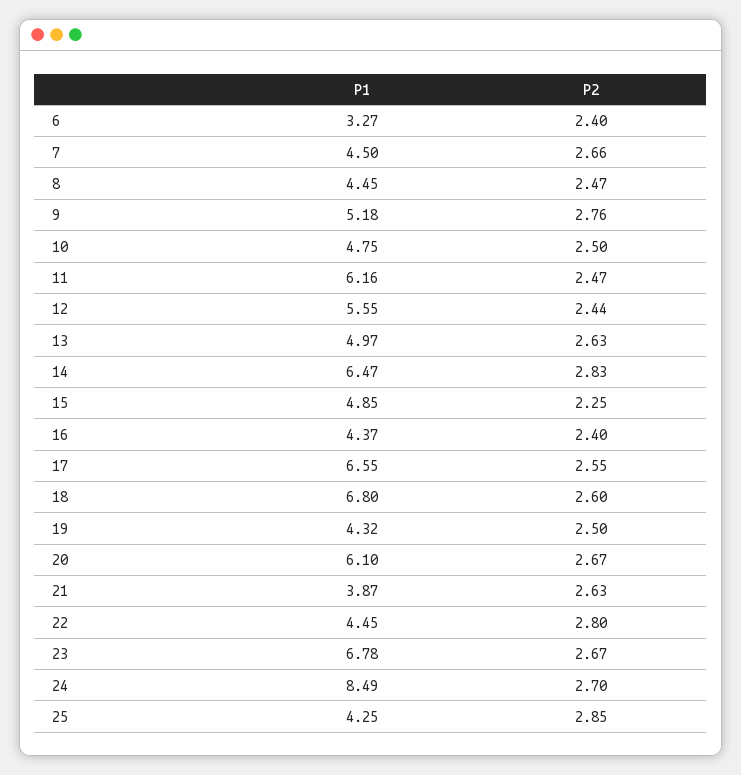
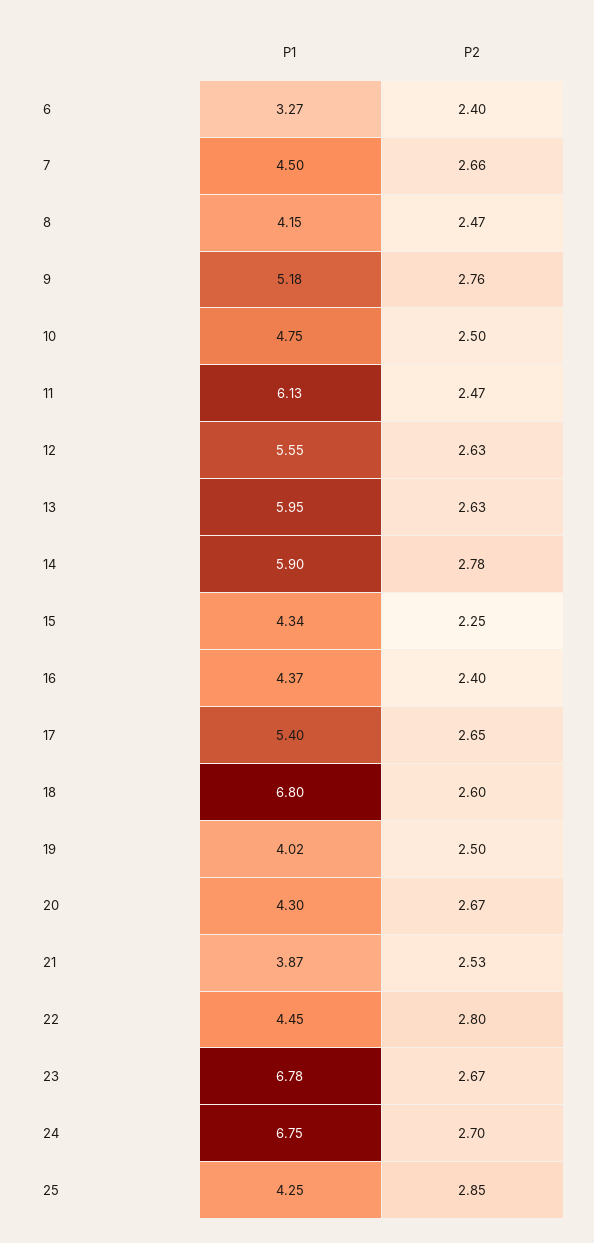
  {
    "P1": {
      "6": 3.27,
      "7": 4.5,
-     "8": 4.45,
+     "8": 4.15,
      "9": 5.18,
      "10": 4.75,
-     "11": 6.16,
+     "11": 6.13,
      "12": 5.55,
-     "13": 4.97,
+     "13": 5.95,
-     "14": 6.47,
+     "14": 5.9,
-     "15": 4.85,
+     "15": 4.34,
      "16": 4.37,
-     "17": 6.55,
+     "17": 5.4,
      "18": 6.8,
-     "19": 4.32,
+     "19": 4.02,
-     "20": 6.1,
+     "20": 4.3,
      "21": 3.87,
      "22": 4.45,
      "23": 6.78,
-     "24": 8.49,
+     "24": 6.75,
      "25": 4.25
    },
    "P2": {
      "6": 2.4,
      "7": 2.66,
      "8": 2.47,
      "9": 2.76,
      "10": 2.5,
      "11": 2.47,
-     "12": 2.44,
+     "12": 2.63,
      "13": 2.63,
-     "14": 2.83,
+     "14": 2.78,
      "15": 2.25,
      "16": 2.4,
-     "17": 2.55,
+     "17": 2.65,
      "18": 2.6,
      "19": 2.5,
      "20": 2.67,
-     "21": 2.63,
+     "21": 2.53,
      "22": 2.8,
      "23": 2.67,
      "24": 2.7,
      "25": 2.85
    }
  }

